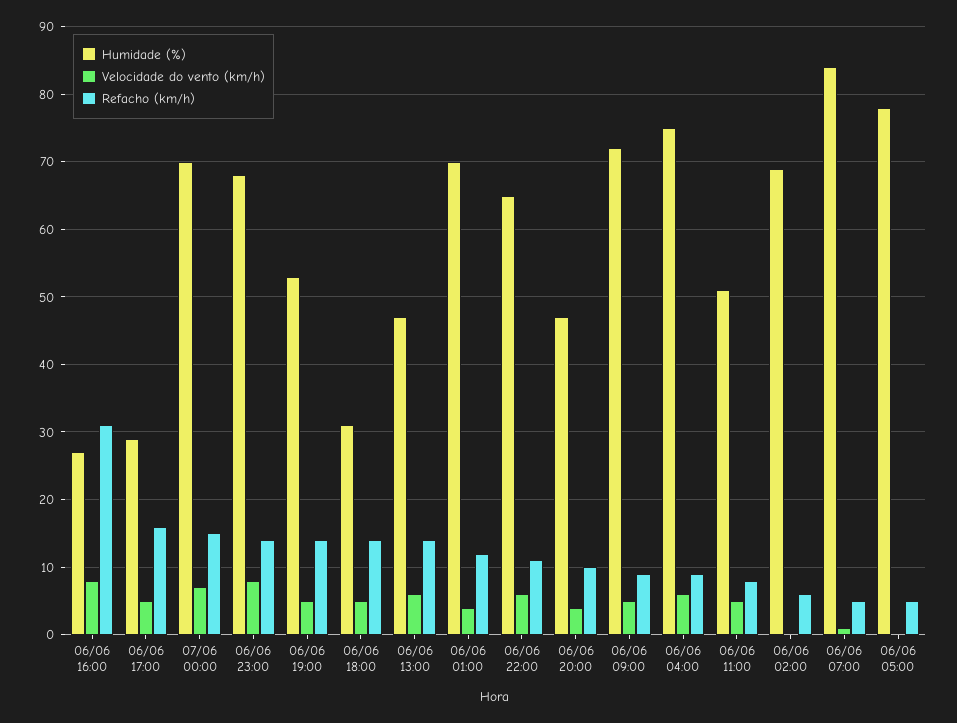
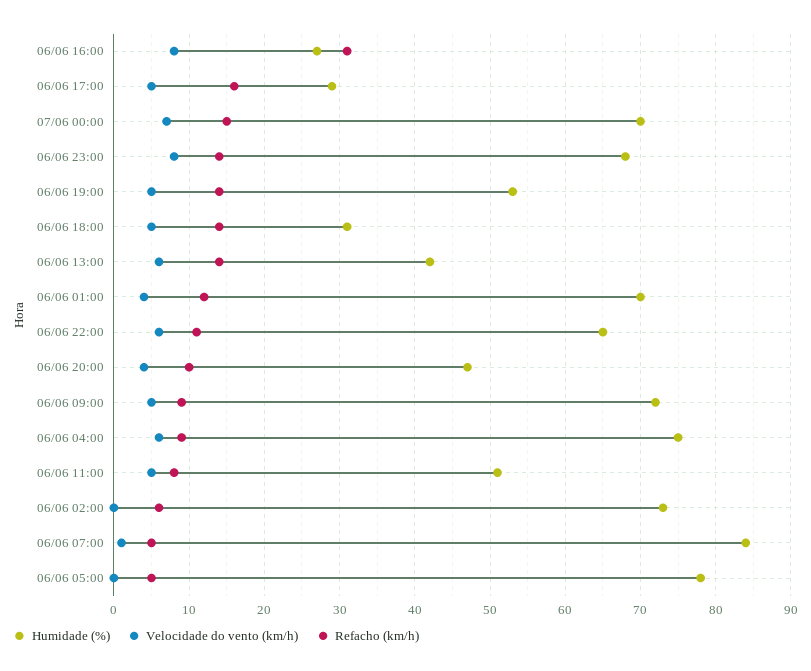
  {
    "Humidade (%)": {
      "06/06 16:00": 27,
      "06/06 17:00": 29,
      "07/06 00:00": 70,
      "06/06 23:00": 68,
      "06/06 19:00": 53,
      "06/06 18:00": 31,
-     "06/06 13:00": 47,
+     "06/06 13:00": 42,
      "06/06 01:00": 70,
      "06/06 22:00": 65,
      "06/06 20:00": 47,
      "06/06 09:00": 72,
      "06/06 04:00": 75,
      "06/06 11:00": 51,
-     "06/06 02:00": 69,
+     "06/06 02:00": 73,
      "06/06 07:00": 84,
      "06/06 05:00": 78
    },
    "Velocidade do vento (km/h)": {
      "06/06 16:00": 8,
      "06/06 17:00": 5,
      "07/06 00:00": 7,
      "06/06 23:00": 8,
      "06/06 19:00": 5,
      "06/06 18:00": 5,
      "06/06 13:00": 6,
      "06/06 01:00": 4,
      "06/06 22:00": 6,
      "06/06 20:00": 4,
      "06/06 09:00": 5,
      "06/06 04:00": 6,
      "06/06 11:00": 5,
      "06/06 02:00": 0,
      "06/06 07:00": 1,
      "06/06 05:00": 0
    },
    "Refacho (km/h)": {
      "06/06 16:00": 31,
      "06/06 17:00": 16,
      "07/06 00:00": 15,
      "06/06 23:00": 14,
      "06/06 19:00": 14,
      "06/06 18:00": 14,
      "06/06 13:00": 14,
      "06/06 01:00": 12,
      "06/06 22:00": 11,
      "06/06 20:00": 10,
      "06/06 09:00": 9,
      "06/06 04:00": 9,
      "06/06 11:00": 8,
      "06/06 02:00": 6,
      "06/06 07:00": 5,
      "06/06 05:00": 5
    }
  }

